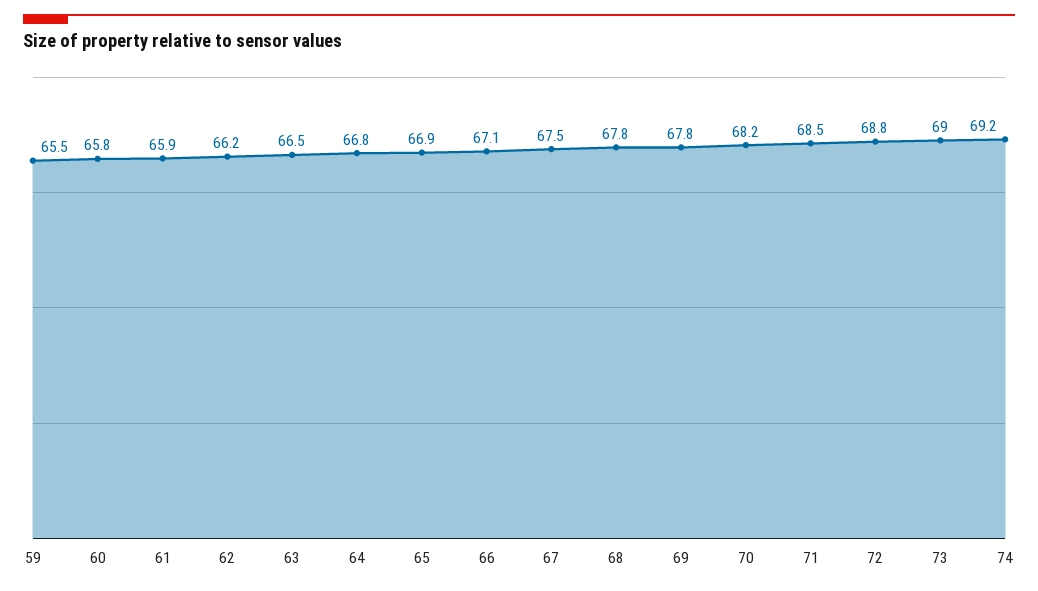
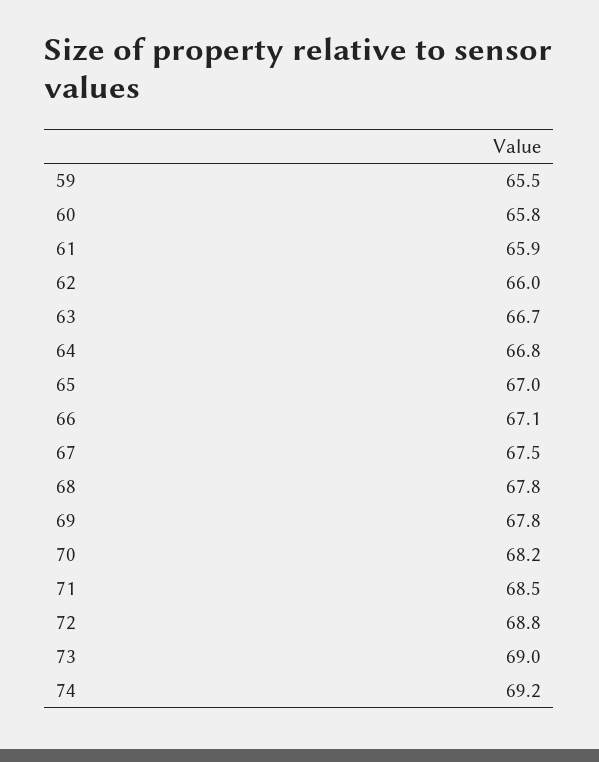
  {
    "59": 65.5,
    "60": 65.8,
    "61": 65.9,
-   "62": 66.2,
+   "62": 66,
-   "63": 66.5,
+   "63": 66.7,
    "64": 66.8,
-   "65": 66.9,
+   "65": 67,
    "66": 67.1,
    "67": 67.5,
    "68": 67.8,
    "69": 67.8,
    "70": 68.2,
    "71": 68.5,
    "72": 68.8,
    "73": 69,
    "74": 69.2
  }

